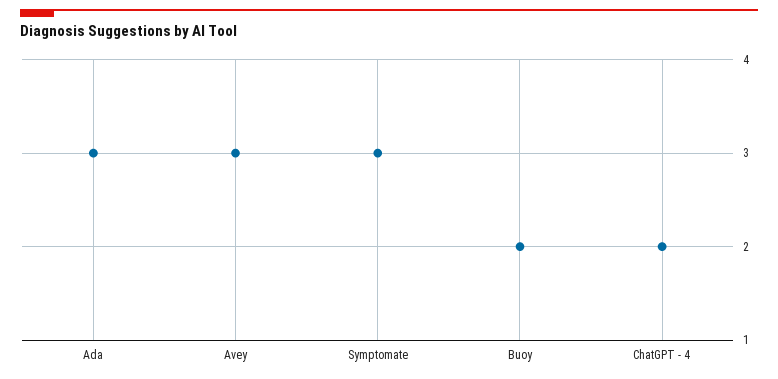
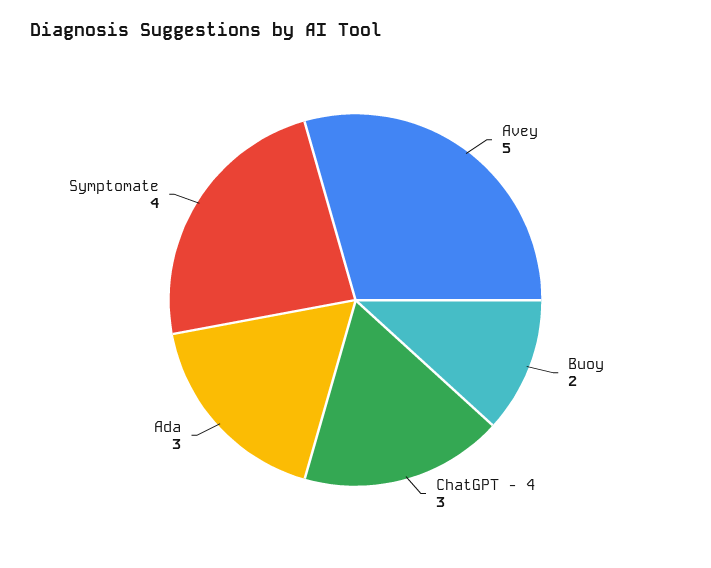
  {
    "Ada": 3,
-   "Avey": 3,
+   "Avey": 5,
-   "Symptomate": 3,
+   "Symptomate": 4,
    "Buoy": 2,
-   "ChatGPT - 4": 2
+   "ChatGPT - 4": 3
  }

